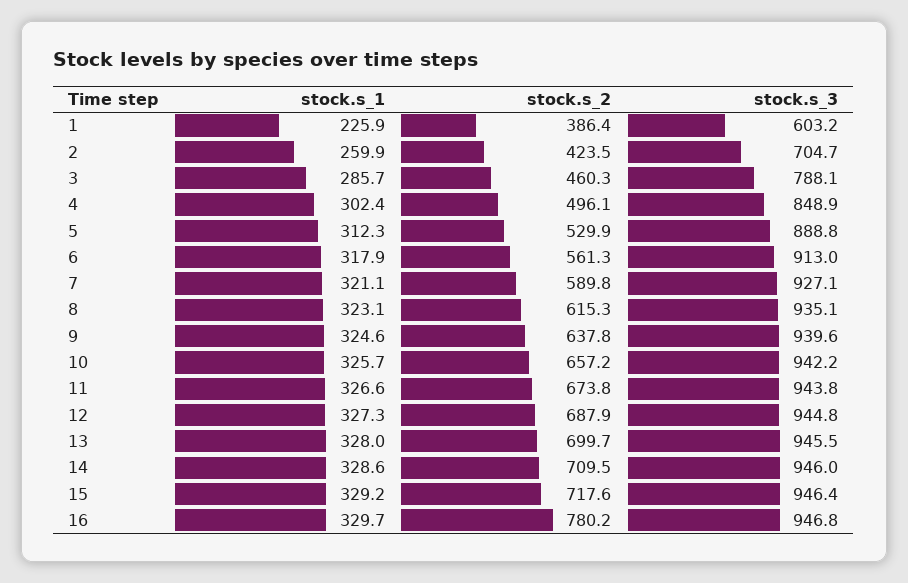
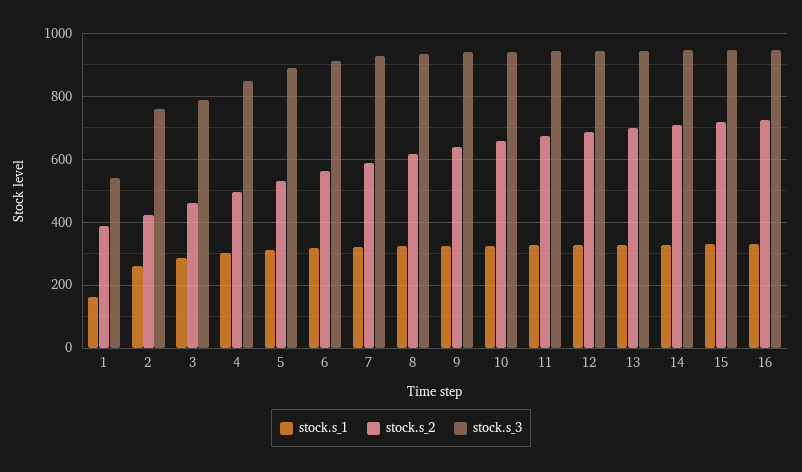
  {
    "stock.s_1": {
-     "1": 225.9,
+     "1": 160,
      "2": 259.9,
      "3": 285.7,
      "4": 302.4,
      "5": 312.3,
      "6": 317.9,
      "7": 321.1,
      "8": 323.1,
      "9": 324.6,
      "10": 325.7,
      "11": 326.6,
      "12": 327.3,
      "13": 328,
      "14": 328.6,
      "15": 329.2,
      "16": 329.7
    },
    "stock.s_2": {
      "1": 386.4,
      "2": 423.5,
      "3": 460.3,
      "4": 496.1,
      "5": 529.9,
      "6": 561.3,
      "7": 589.8,
      "8": 615.3,
      "9": 637.8,
      "10": 657.2,
      "11": 673.8,
      "12": 687.9,
      "13": 699.7,
      "14": 709.5,
      "15": 717.6,
-     "16": 780.2
+     "16": 720
    },
    "stock.s_3": {
-     "1": 603.2,
+     "1": 540,
-     "2": 704.7,
+     "2": 760,
      "3": 788.1,
      "4": 848.9,
      "5": 888.8,
      "6": 913,
      "7": 927.1,
      "8": 935.1,
      "9": 939.6,
      "10": 942.2,
      "11": 943.8,
      "12": 944.8,
      "13": 945.5,
      "14": 946,
      "15": 946.4,
      "16": 946.8
    }
  }

